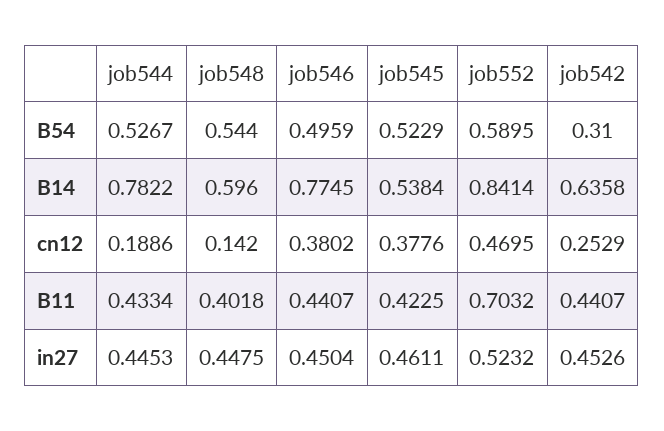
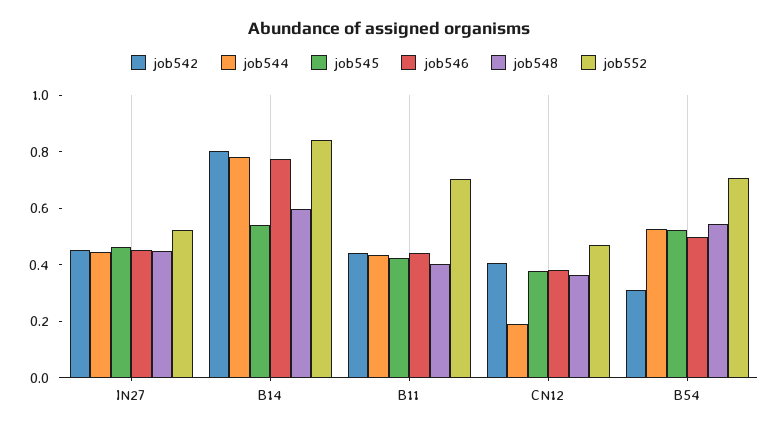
  {
    "job544": {
      "B54": 0.5267,
      "B14": 0.7822,
      "cn12": 0.1886,
      "B11": 0.4334,
      "in27": 0.4453
    },
    "job548": {
      "B54": 0.544,
      "B14": 0.596,
-     "cn12": 0.142,
+     "cn12": 0.35,
      "B11": 0.4018,
      "in27": 0.4475
    },
    "job546": {
      "B54": 0.4959,
      "B14": 0.7745,
      "cn12": 0.3802,
      "B11": 0.4407,
      "in27": 0.4504
    },
    "job545": {
      "B54": 0.5229,
      "B14": 0.5384,
      "cn12": 0.3776,
      "B11": 0.4225,
      "in27": 0.4611
    },
    "job552": {
-     "B54": 0.5895,
+     "B54": 0.7,
      "B14": 0.8414,
      "cn12": 0.4695,
      "B11": 0.7032,
      "in27": 0.5232
    },
    "job542": {
      "B54": 0.31,
-     "B14": 0.6358,
+     "B14": 0.8,
-     "cn12": 0.2529,
+     "cn12": 0.4,
      "B11": 0.4407,
      "in27": 0.4526
    }
  }

